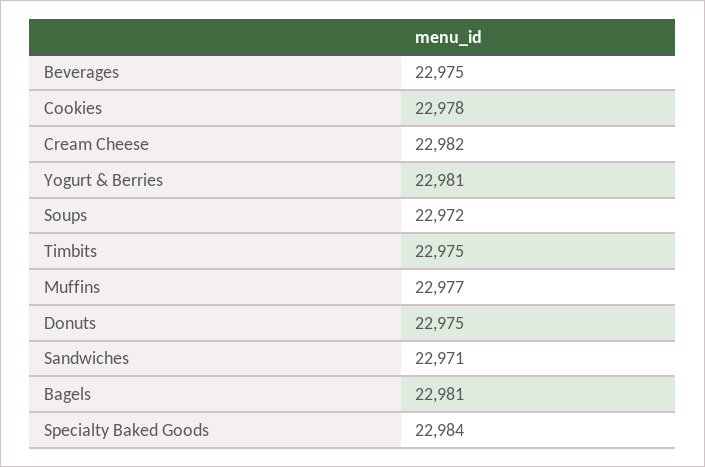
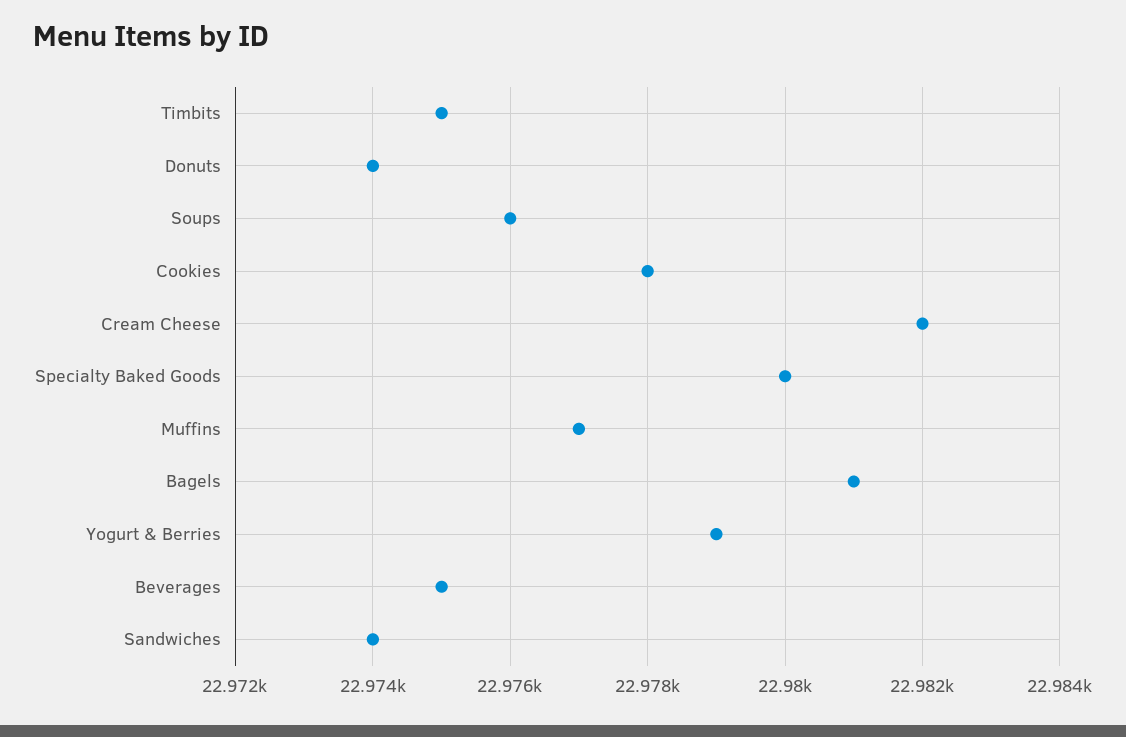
  {
    "Beverages": 22975,
    "Cookies": 22978,
    "Cream Cheese": 22982,
-   "Yogurt & Berries": 22981,
+   "Yogurt & Berries": 22979,
-   "Soups": 22972,
+   "Soups": 22976,
    "Timbits": 22975,
    "Muffins": 22977,
-   "Donuts": 22975,
+   "Donuts": 22974,
-   "Sandwiches": 22971,
+   "Sandwiches": 22974,
    "Bagels": 22981,
-   "Specialty Baked Goods": 22984
+   "Specialty Baked Goods": 22980
  }

